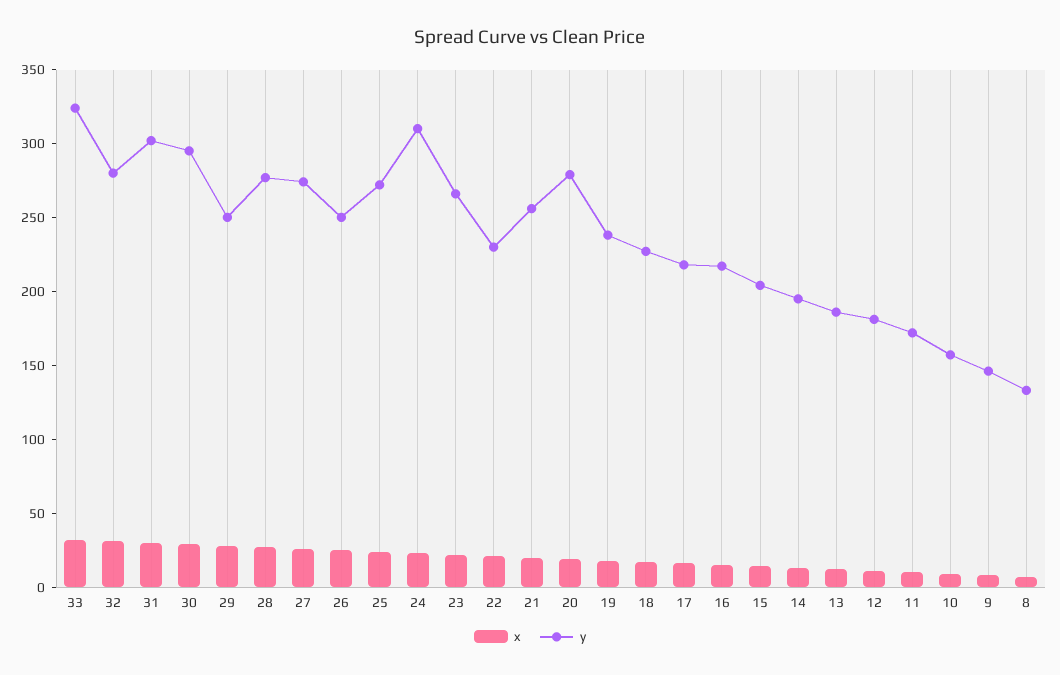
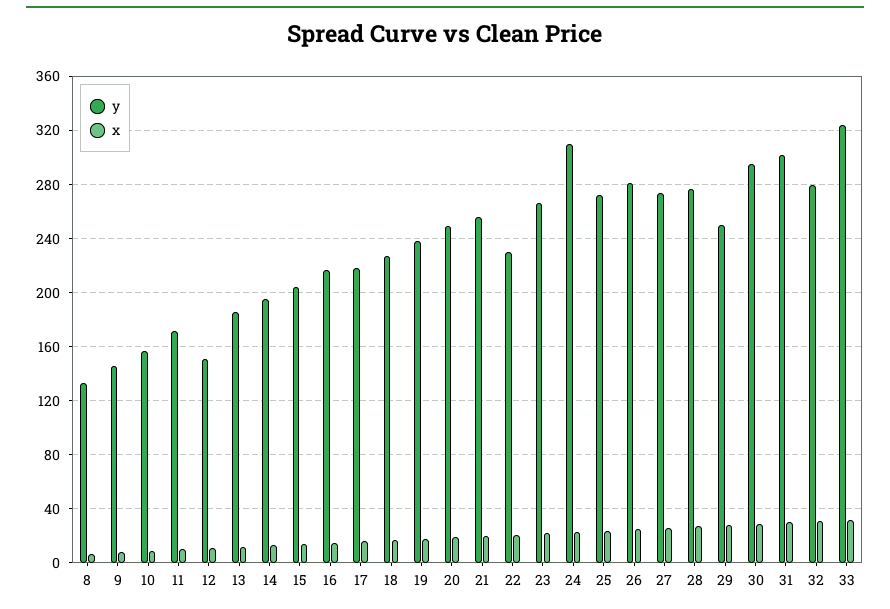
  {
    "x": {
      "33": 30,
      "32": 30,
      "31": 30,
      "30": 30,
      "29": 30,
      "28": 25,
      "27": 25,
      "26": 25,
      "25": 25,
      "24": 25,
      "23": 20,
      "22": 20,
      "21": 20,
      "20": 20,
      "19": 20,
      "18": 15,
      "17": 15,
      "16": 15,
      "15": 15,
      "14": 15,
      "13": 10,
      "12": 10,
      "11": 10,
      "10": 10,
      "9": 10,
      "8": 5
    },
    "y": {
      "33": 325,
      "32": 280,
      "31": 300,
      "30": 295,
      "29": 250,
      "28": 275,
      "27": 275,
-     "26": 250,
+     "26": 280,
      "25": 270,
      "24": 310,
      "23": 265,
      "22": 230,
      "21": 255,
-     "20": 280,
+     "20": 250,
      "19": 240,
      "18": 225,
      "17": 220,
      "16": 215,
      "15": 205,
      "14": 195,
      "13": 185,
-     "12": 180,
+     "12": 150,
      "11": 170,
      "10": 155,
      "9": 145,
      "8": 135
    }
  }

